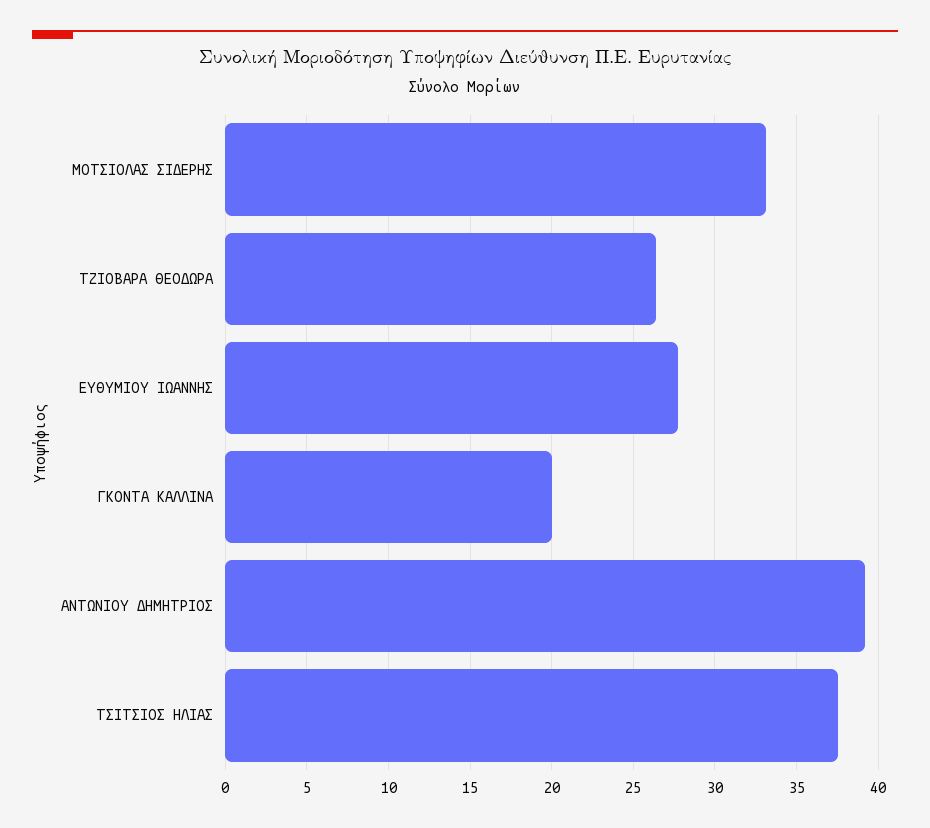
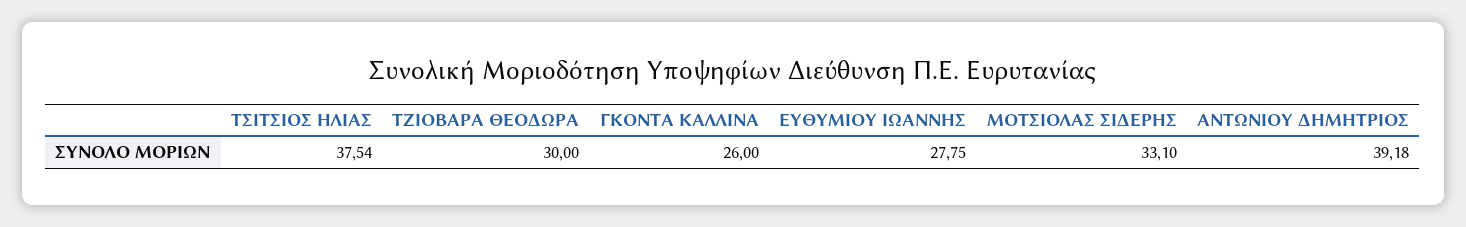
  {
    "ΜΟΤΣΙΟΛΑΣ ΣΙΔΕΡΗΣ": 33.1,
-   "ΤΖΙΟΒΑΡΑ ΘΕΟΔΩΡΑ": 26.5,
+   "ΤΖΙΟΒΑΡΑ ΘΕΟΔΩΡΑ": 30,
    "ΕΥΘΥΜΙΟΥ ΙΩΑΝΝΗΣ": 27.75,
-   "ΓΚΟΝΤΑ ΚΑΛΛΙΝΑ": 20,
+   "ΓΚΟΝΤΑ ΚΑΛΛΙΝΑ": 26,
    "ΑΝΤΩΝΙΟΥ ΔΗΜΗΤΡΙΟΣ": 39.18,
    "ΤΣΙΤΣΙΟΣ ΗΛΙΑΣ": 37.54
  }

